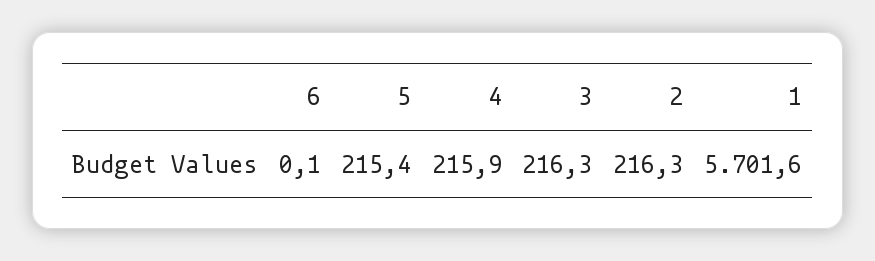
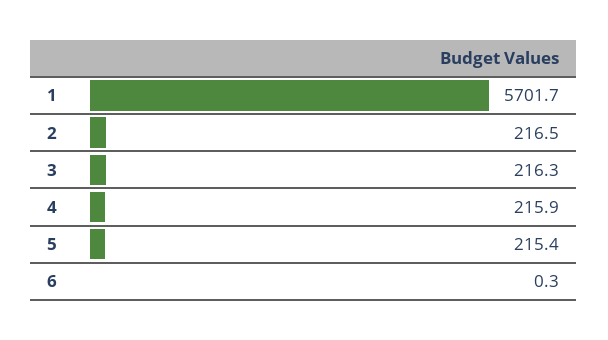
  {
-   "6": 0.1,
+   "6": 0.3,
    "5": 215.4,
    "4": 215.9,
    "3": 216.3,
-   "2": 216.3,
+   "2": 216.5,
-   "1": 5701.6
+   "1": 5701.7
  }

